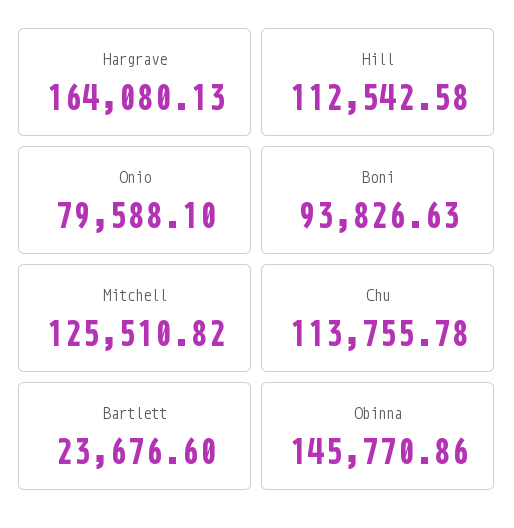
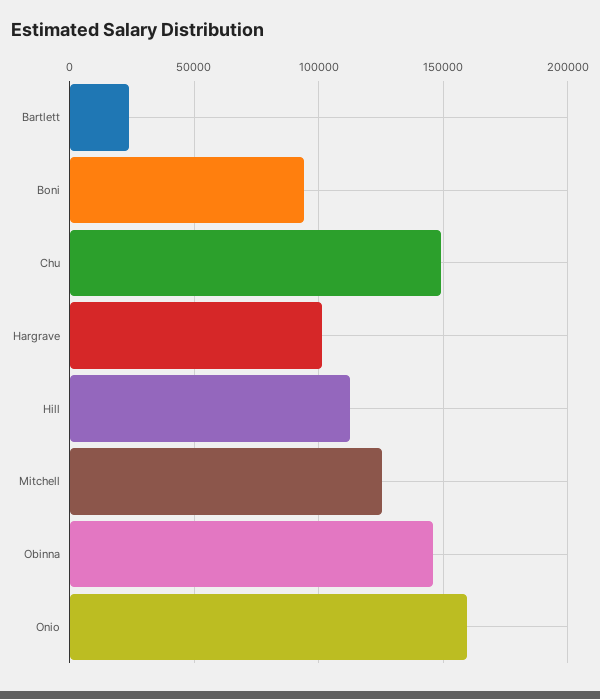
  {
-   "Hargrave": 164080.13,
+   "Hargrave": 100000,
    "Hill": 112542.58,
-   "Onio": 79588.1,
+   "Onio": 160000,
    "Boni": 93826.63,
    "Mitchell": 125510.82,
-   "Chu": 113755.78,
+   "Chu": 150000,
    "Bartlett": 23676.6,
    "Obinna": 145770.86
  }

